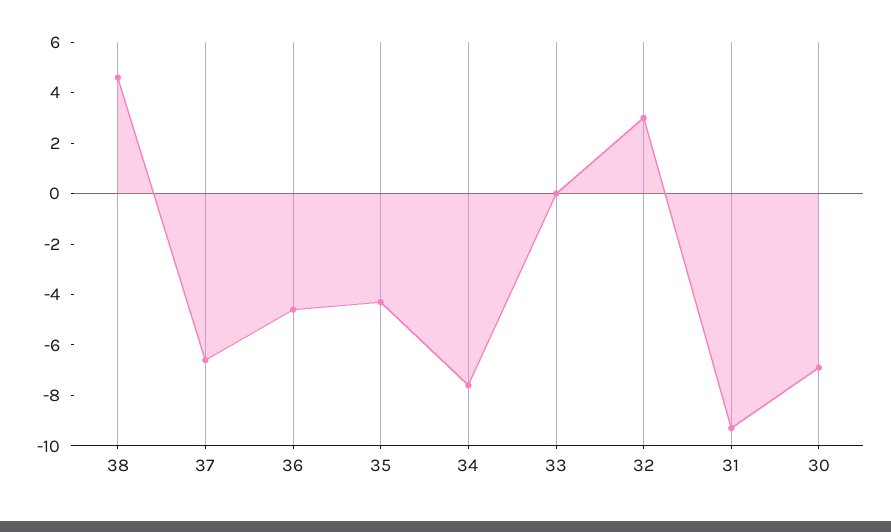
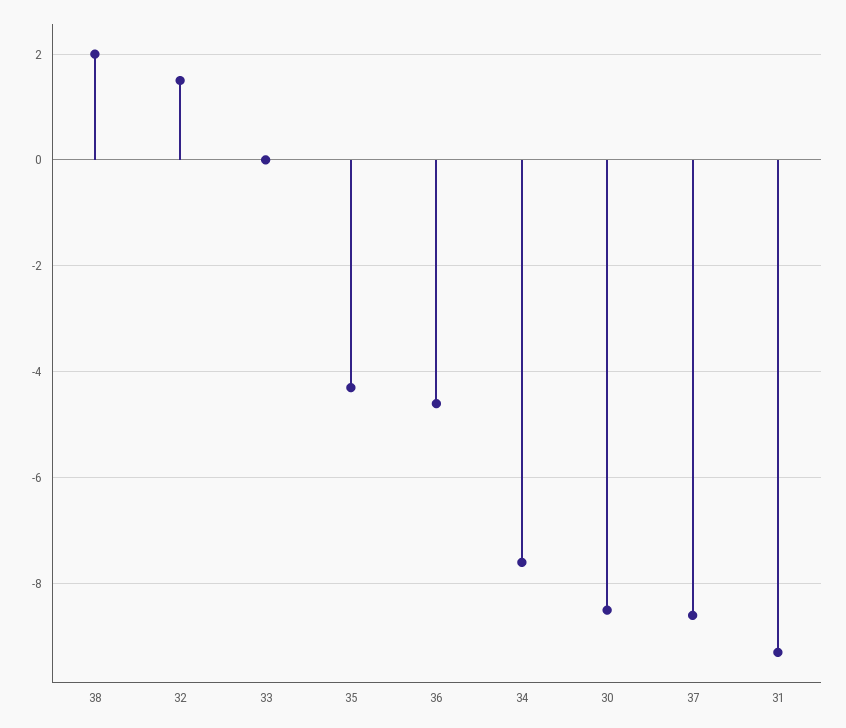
  {
-   "38": 4.5,
+   "38": 2,
-   "37": -6.5,
+   "37": -8.5,
    "36": -4.5,
    "35": -4.5,
    "34": -7.5,
    "33": 0,
-   "32": 3,
+   "32": 1.5,
    "31": -9.5,
-   "30": -7
+   "30": -8.5
  }

